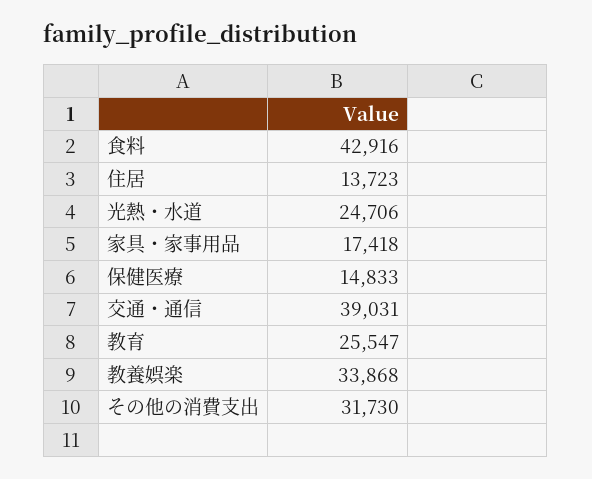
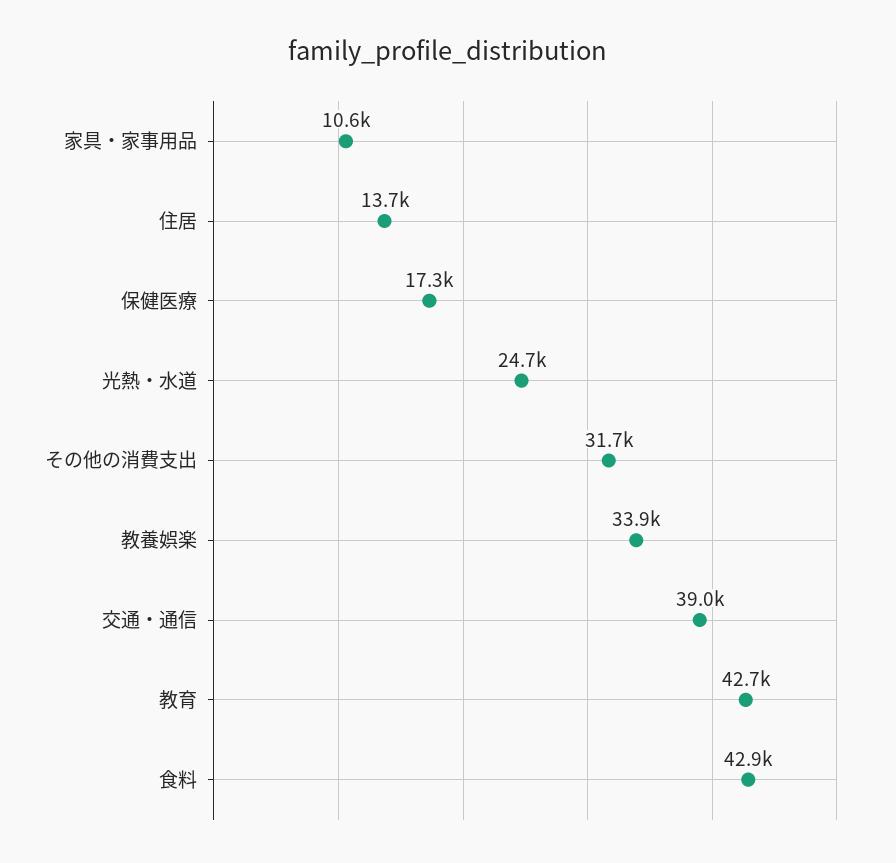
  {
    "食料": 42916,
    "住居": 13723,
    "光熱・水道": 24706,
-   "家具・家事用品": 17418,
+   "家具・家事用品": 10600,
-   "保健医療": 14833,
+   "保健医療": 17300,
    "交通・通信": 39031,
-   "教育": 25547,
+   "教育": 42700,
    "教養娯楽": 33868,
    "その他の消費支出": 31730
  }

